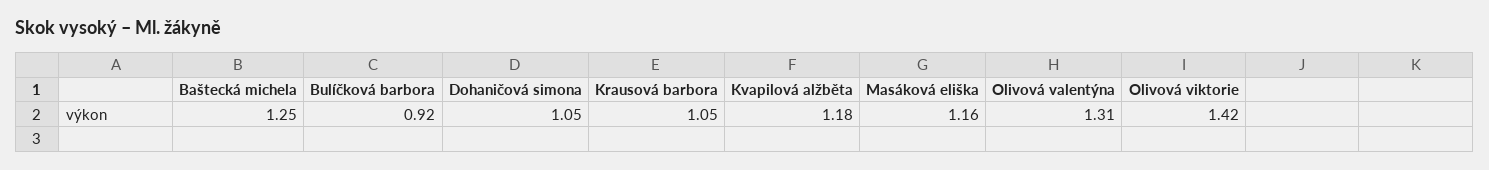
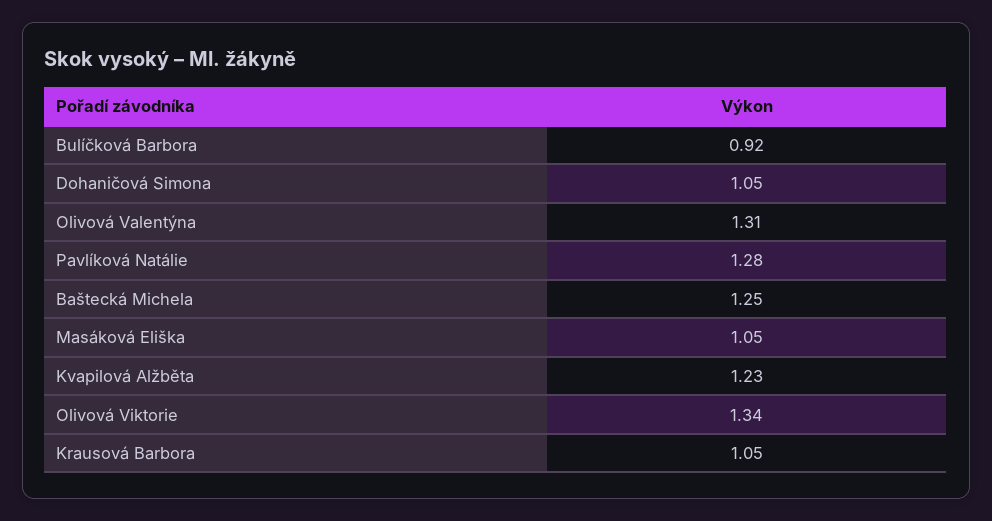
  {
    "Baštecká michela": 1.25,
    "Bulíčková barbora": 0.92,
    "Dohaničová simona": 1.05,
    "Krausová barbora": 1.05,
-   "Kvapilová alžběta": 1.18,
+   "Kvapilová alžběta": 1.23,
-   "Masáková eliška": 1.16,
+   "Masáková eliška": 1.05,
    "Olivová valentýna": 1.31,
-   "Olivová viktorie": 1.42
+   "Olivová viktorie": 1.34,
+   "Pavlíková Natálie": 1.28
  }

